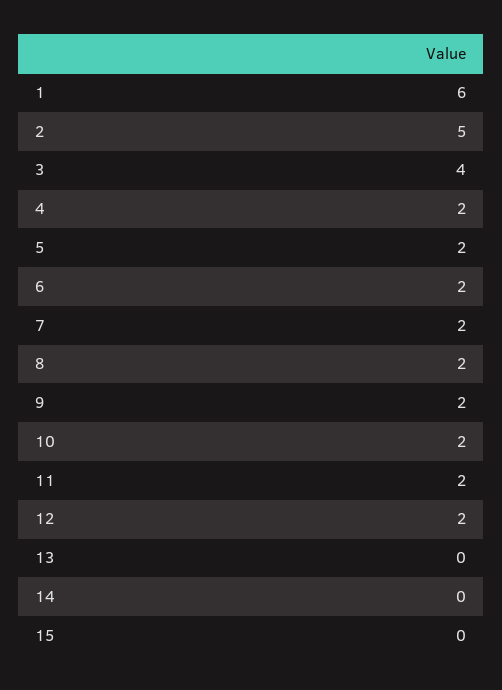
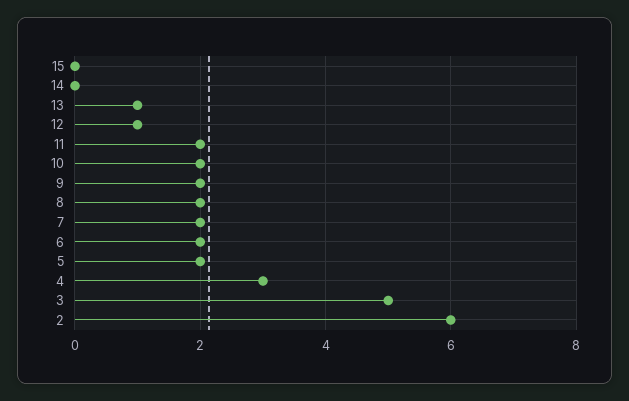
  {
-   "1": 6,
-   "2": 5,
+   "2": 6,
-   "3": 4,
+   "3": 5,
-   "4": 2,
+   "4": 3,
    "5": 2,
    "6": 2,
    "7": 2,
    "8": 2,
    "9": 2,
    "10": 2,
    "11": 2,
-   "12": 2,
+   "12": 1,
-   "13": 0,
+   "13": 1,
    "14": 0,
    "15": 0
  }

